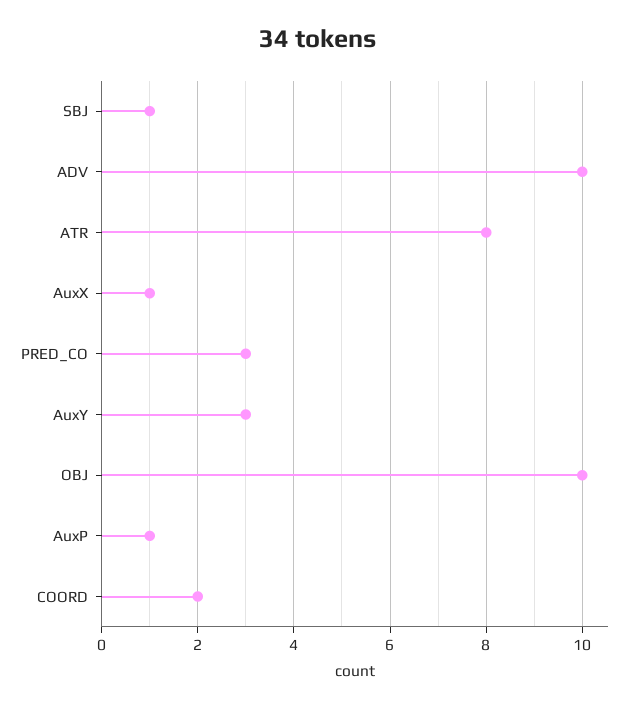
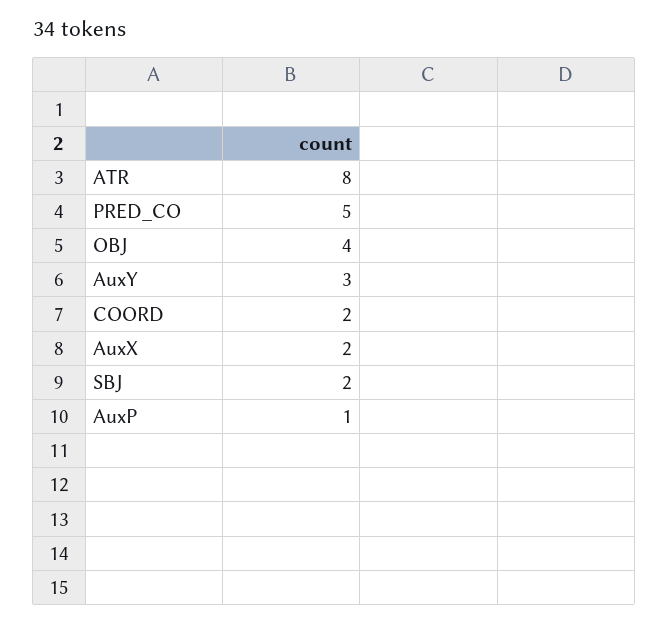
  {
-   "SBJ": 1,
+   "SBJ": 2,
-   "ADV": 10,
    "ATR": 8,
-   "AuxX": 1,
+   "AuxX": 2,
-   "PRED_CO": 3,
+   "PRED_CO": 5,
    "AuxY": 3,
-   "OBJ": 10,
+   "OBJ": 4,
    "AuxP": 1,
    "COORD": 2
  }

